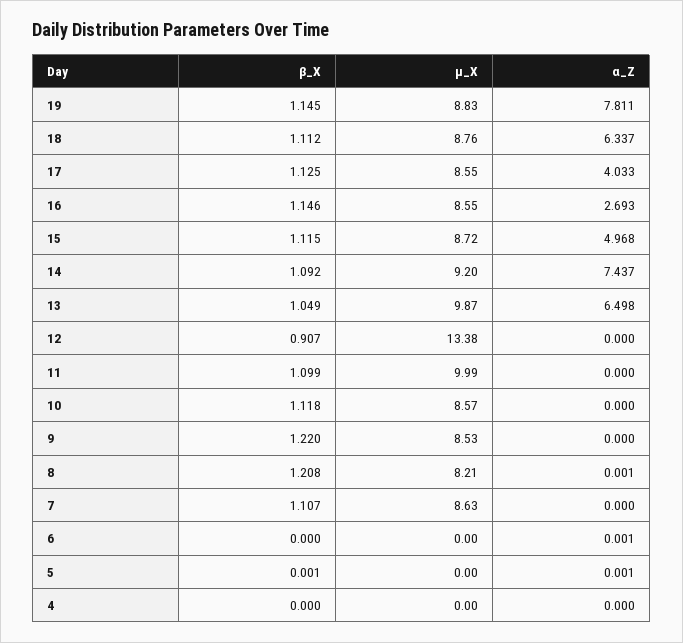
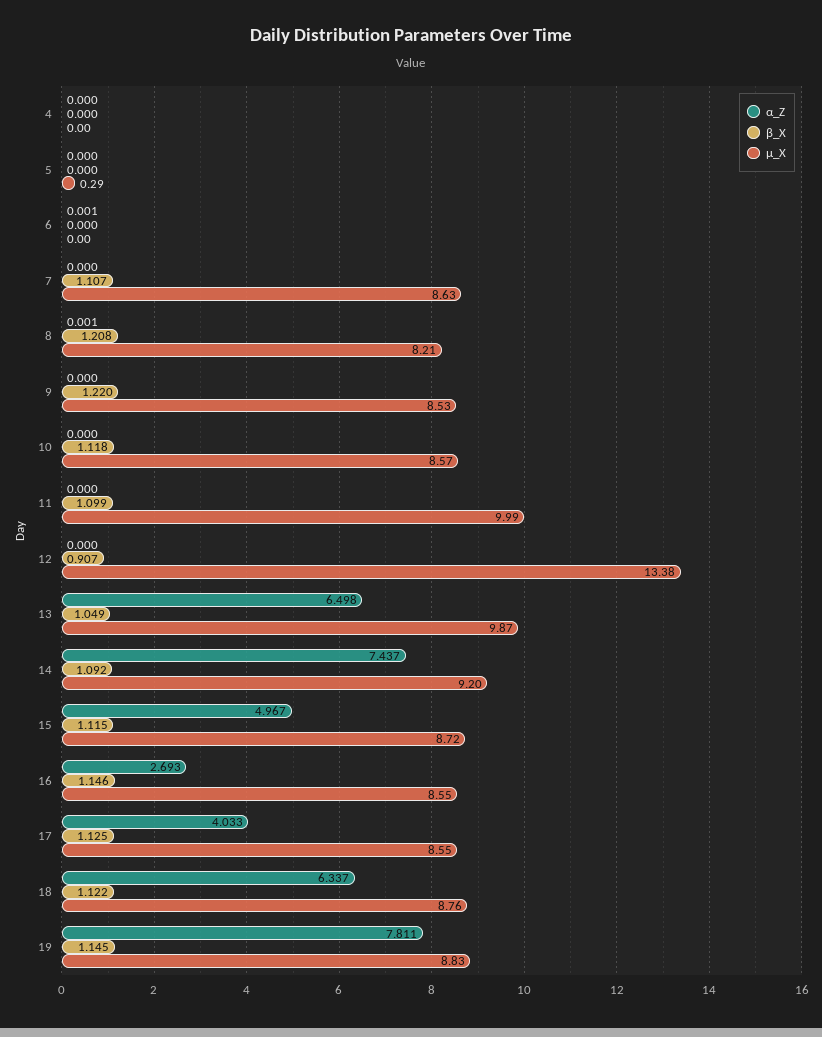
  {
    "β_X": {
      "19": 1.145,
-     "18": 1.112,
+     "18": 1.122,
      "17": 1.125,
      "16": 1.146,
      "15": 1.115,
      "14": 1.092,
      "13": 1.049,
      "12": 0.907,
      "11": 1.099,
      "10": 1.118,
      "9": 1.22,
      "8": 1.208,
      "7": 1.107,
      "6": 0,
-     "5": 0.001,
+     "5": 0,
      "4": 0
    },
    "µ_X": {
      "19": 8.83,
      "18": 8.76,
      "17": 8.55,
      "16": 8.55,
      "15": 8.72,
      "14": 9.2,
      "13": 9.87,
      "12": 13.38,
      "11": 9.99,
      "10": 8.57,
      "9": 8.53,
      "8": 8.21,
      "7": 8.63,
      "6": 0,
-     "5": 0,
+     "5": 0.29,
      "4": 0
    },
    "α_Z": {
      "19": 7.811,
      "18": 6.337,
      "17": 4.033,
      "16": 2.693,
-     "15": 4.968,
+     "15": 4.967,
      "14": 7.437,
      "13": 6.498,
      "12": 0,
      "11": 0,
      "10": 0,
      "9": 0,
      "8": 0.001,
      "7": 0,
      "6": 0.001,
-     "5": 0.001,
+     "5": 0,
      "4": 0
    }
  }

